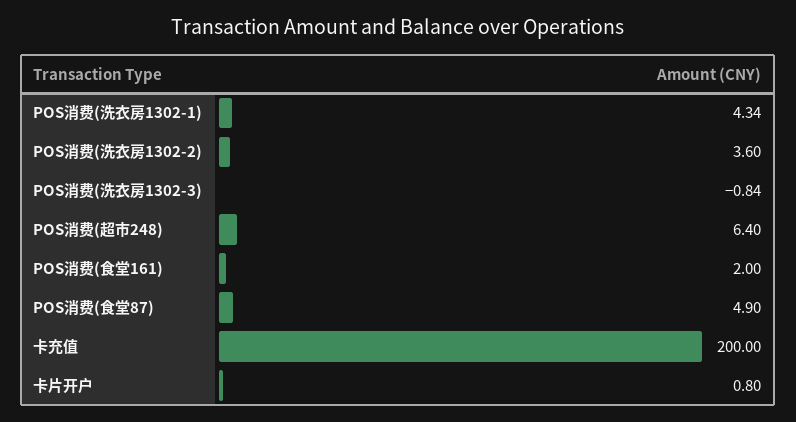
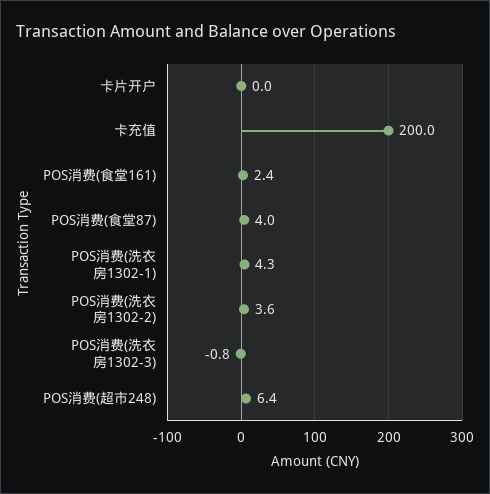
  {
    "POS消费(洗衣房1302-1)": 4.34,
    "POS消费(洗衣房1302-2)": 3.6,
    "POS消费(洗衣房1302-3)": -0.84,
    "POS消费(超市248)": 6.4,
-   "POS消费(食堂161)": 2,
+   "POS消费(食堂161)": 2.4,
-   "POS消费(食堂87)": 4.9,
+   "POS消费(食堂87)": 4,
    "卡充值": 200,
-   "卡片开户": 0.8
+   "卡片开户": 0
  }

